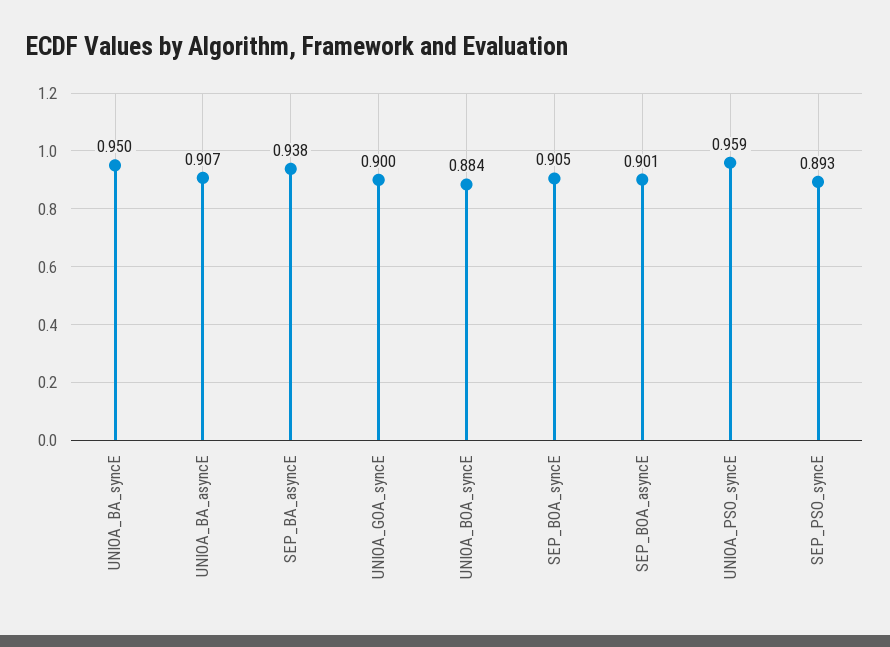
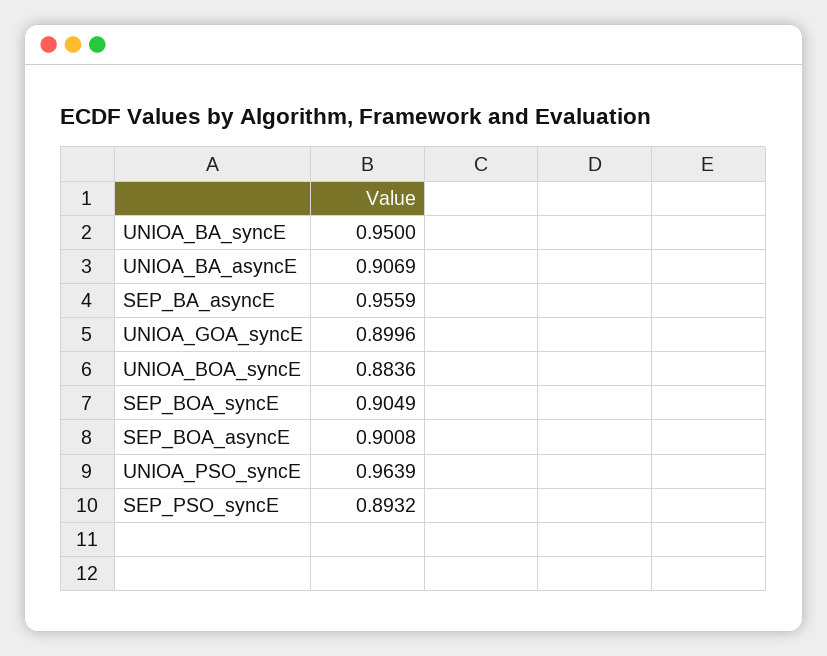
  {
    "UNIOA_BA_syncE": 0.95,
    "UNIOA_BA_asyncE": 0.9069,
-   "SEP_BA_asyncE": 0.938,
+   "SEP_BA_asyncE": 0.9559,
    "UNIOA_GOA_syncE": 0.8996,
    "UNIOA_BOA_syncE": 0.8836,
    "SEP_BOA_syncE": 0.9049,
    "SEP_BOA_asyncE": 0.9008,
-   "UNIOA_PSO_syncE": 0.959,
+   "UNIOA_PSO_syncE": 0.9639,
    "SEP_PSO_syncE": 0.8932
  }

